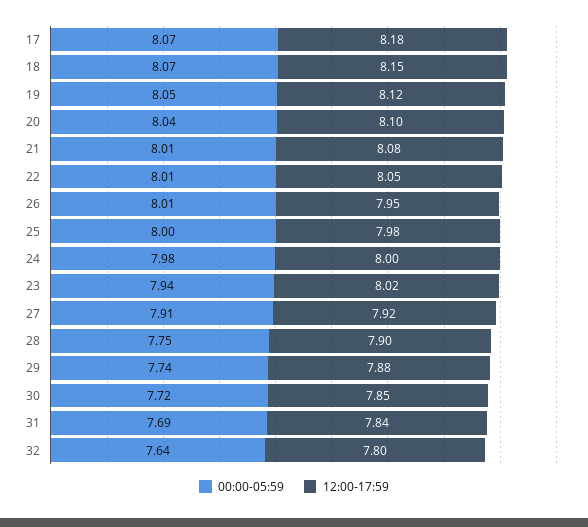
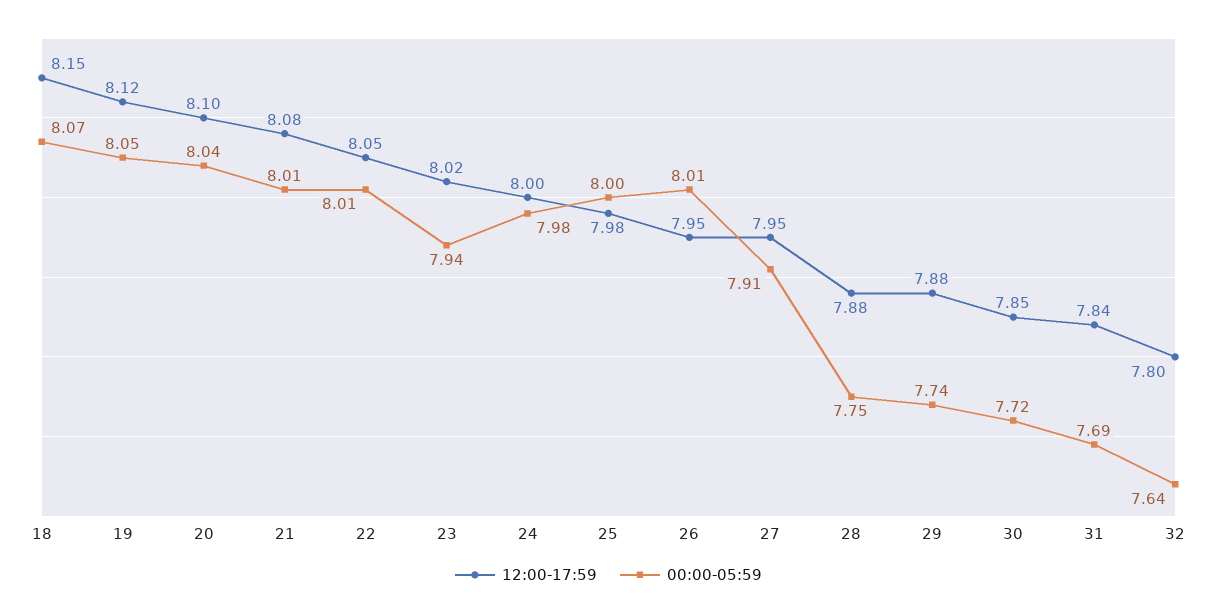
  {
    "00:00-05:59": {
-     "17": 8.07,
      "18": 8.07,
      "19": 8.05,
      "20": 8.04,
      "21": 8.01,
      "22": 8.01,
      "26": 8.01,
      "25": 8,
      "24": 7.98,
      "23": 7.94,
      "27": 7.91,
      "28": 7.75,
      "29": 7.74,
      "30": 7.72,
      "31": 7.69,
      "32": 7.64
    },
    "12:00-17:59": {
-     "17": 8.18,
      "18": 8.15,
      "19": 8.12,
      "20": 8.1,
      "21": 8.08,
      "22": 8.05,
      "26": 7.95,
      "25": 7.98,
      "24": 8,
      "23": 8.02,
-     "27": 7.92,
+     "27": 7.95,
-     "28": 7.9,
+     "28": 7.88,
      "29": 7.88,
      "30": 7.85,
      "31": 7.84,
      "32": 7.8
    }
  }

